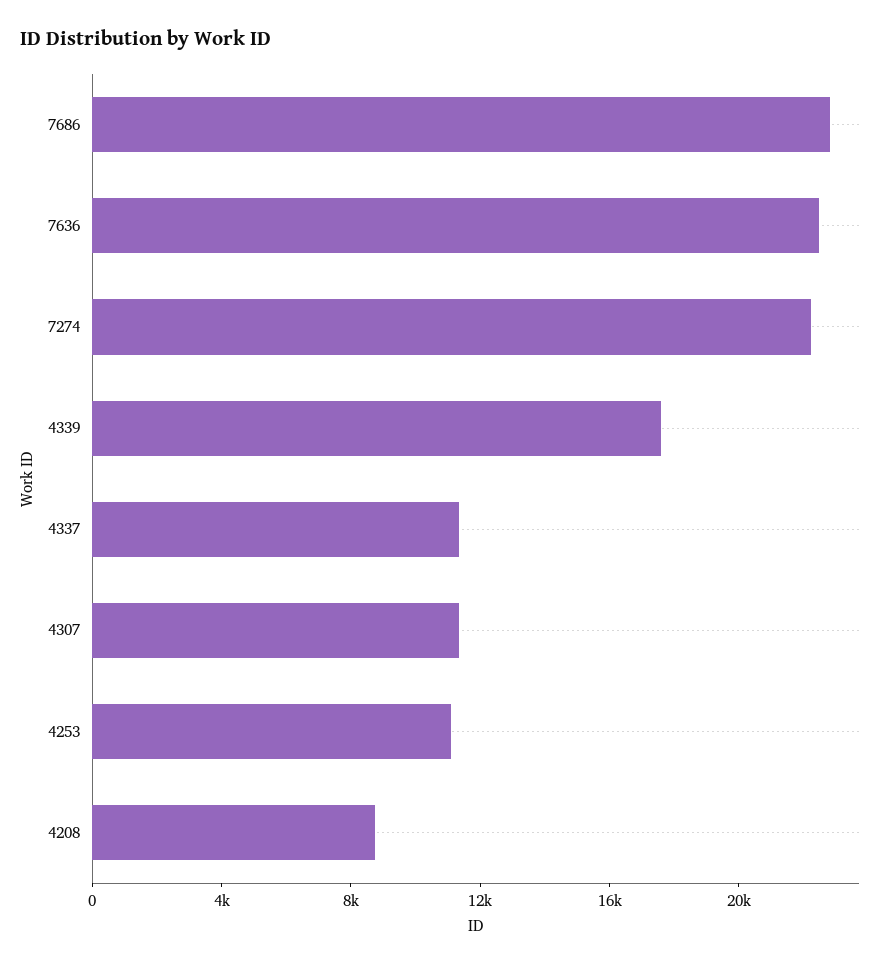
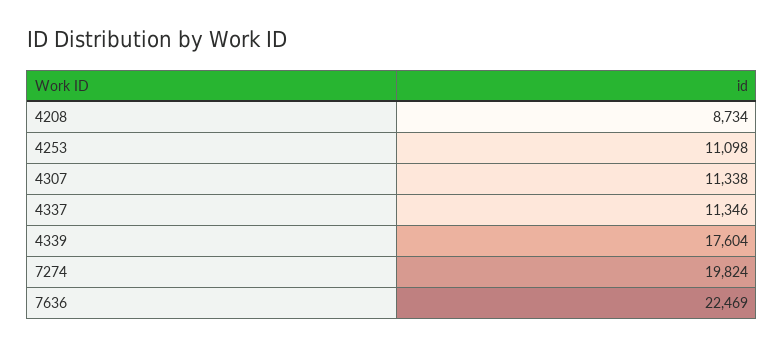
  {
-   "7686": 23000,
    "7636": 22469,
-   "7274": 22000,
+   "7274": 19824,
    "4339": 17604,
    "4337": 11346,
    "4307": 11338,
    "4253": 11098,
    "4208": 8734
  }

